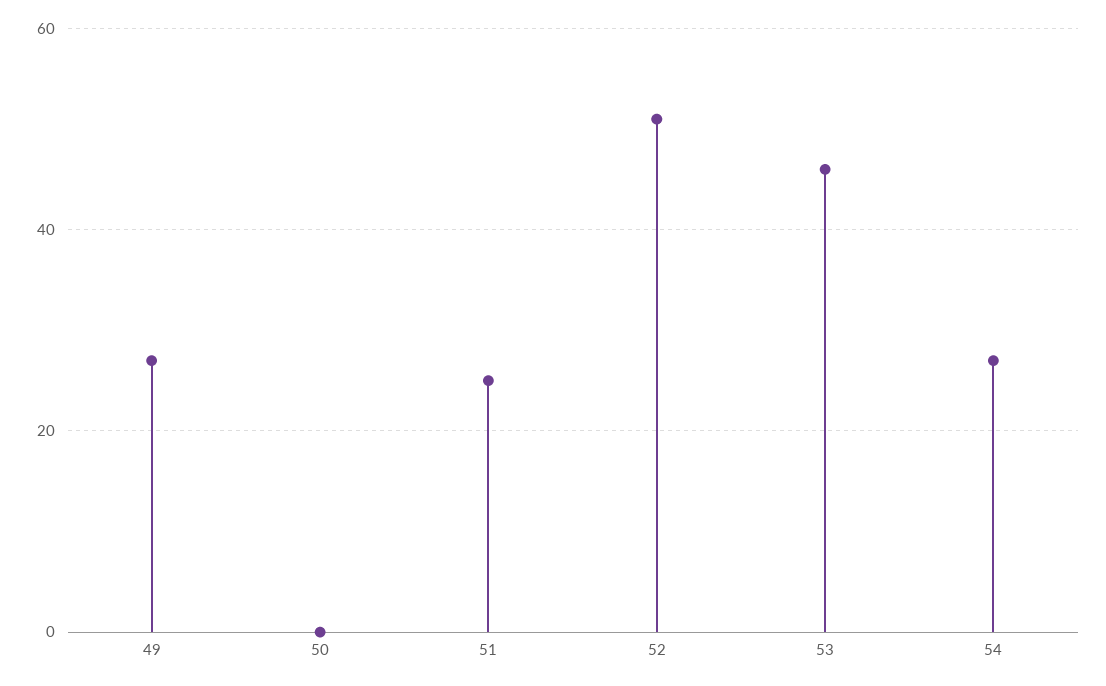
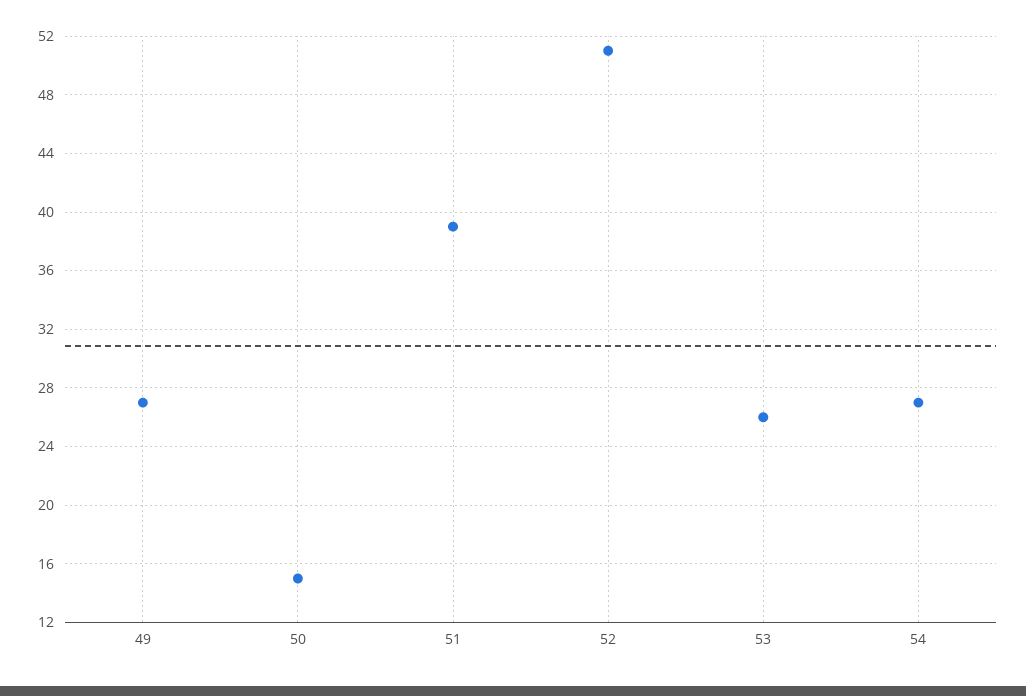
  {
    "49": 27,
-   "50": 0,
+   "50": 15,
-   "51": 25,
+   "51": 39,
    "52": 51,
-   "53": 45,
+   "53": 26,
    "54": 27
  }

